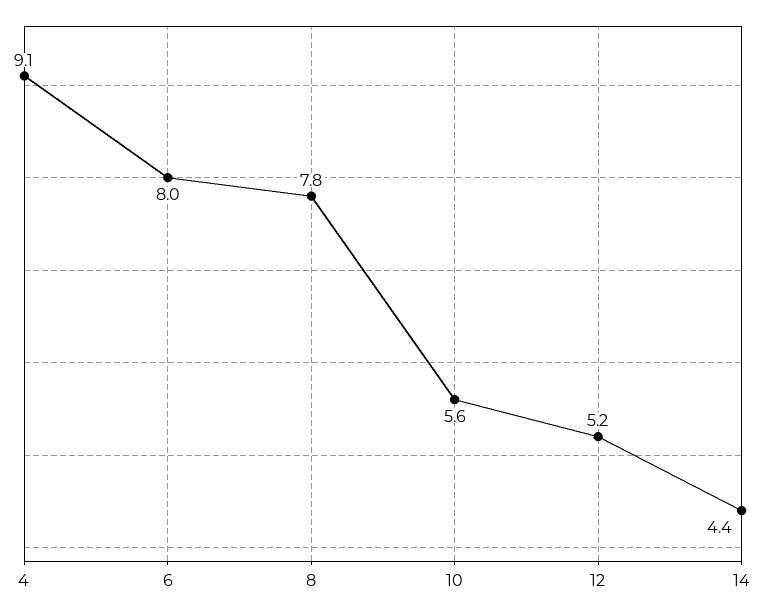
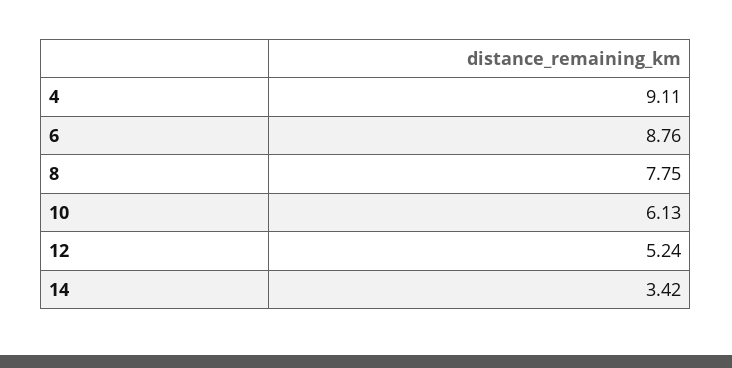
  {
    "4": 9.11,
-   "6": 8,
+   "6": 8.76,
    "8": 7.75,
-   "10": 5.6,
+   "10": 6.13,
    "12": 5.24,
-   "14": 4.4
+   "14": 3.42
  }

